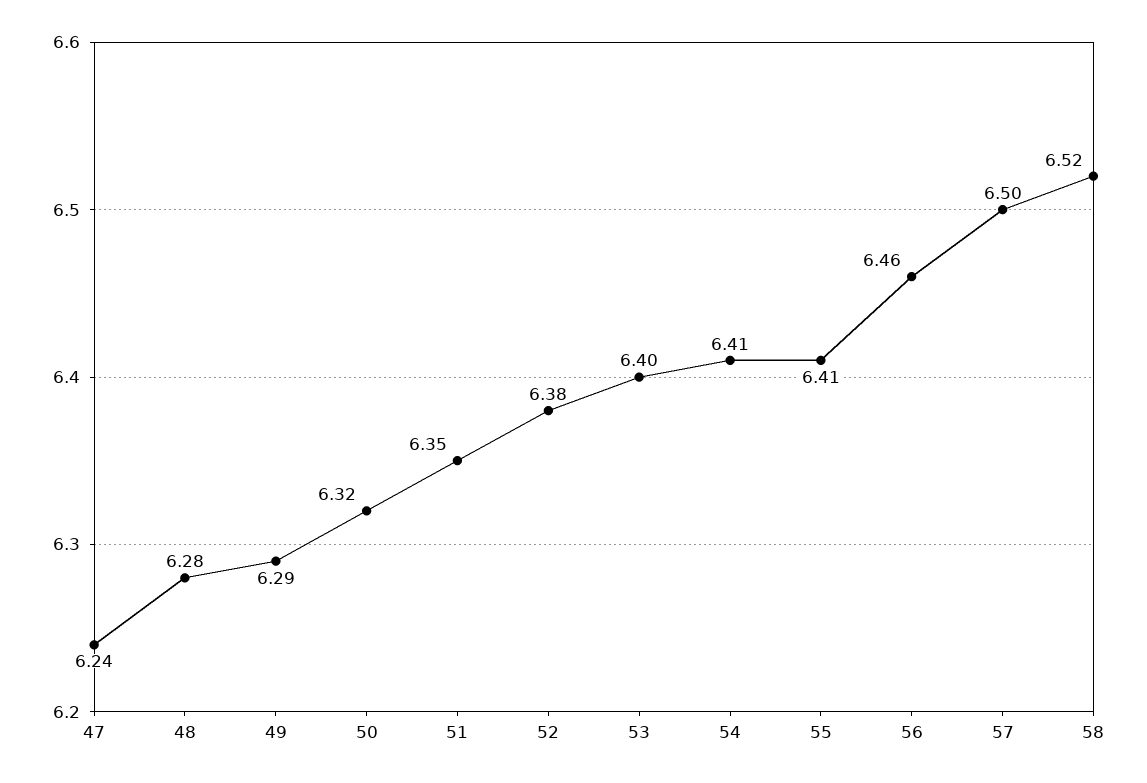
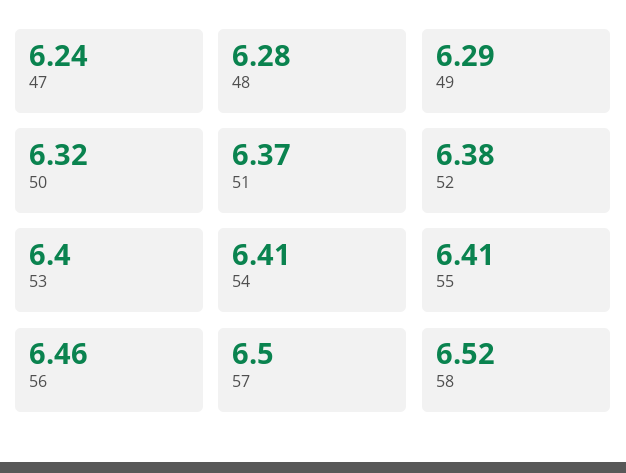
  {
    "47": 6.24,
    "48": 6.28,
    "49": 6.29,
    "50": 6.32,
-   "51": 6.35,
+   "51": 6.37,
    "52": 6.38,
    "53": 6.4,
    "54": 6.41,
    "55": 6.41,
    "56": 6.46,
    "57": 6.5,
    "58": 6.52
  }

